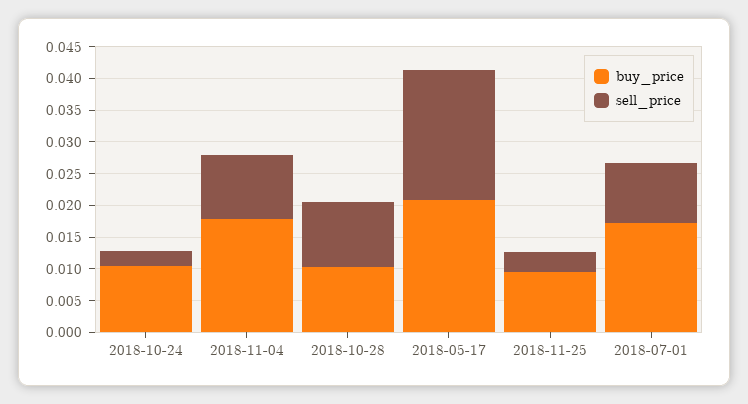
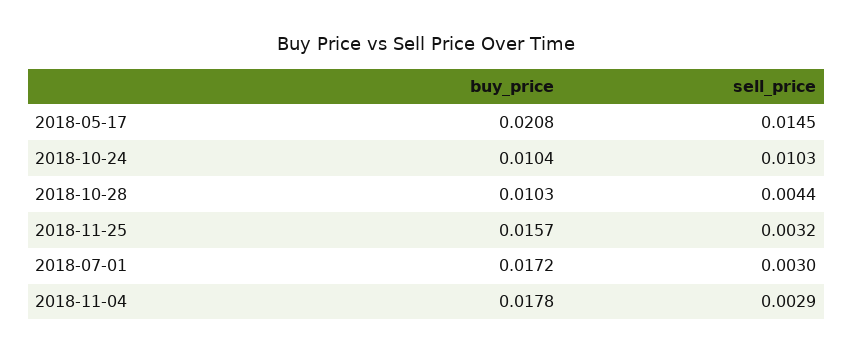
  {
    "buy_price": {
      "2018-10-24": 0.0104,
      "2018-11-04": 0.0178,
      "2018-10-28": 0.0103,
      "2018-05-17": 0.0208,
-     "2018-11-25": 0.01,
+     "2018-11-25": 0.0157,
      "2018-07-01": 0.0172
    },
    "sell_price": {
-     "2018-10-24": 0.0025,
+     "2018-10-24": 0.0103,
-     "2018-11-04": 0.01,
+     "2018-11-04": 0.0029,
-     "2018-10-28": 0.01,
+     "2018-10-28": 0.0044,
-     "2018-05-17": 0.02,
+     "2018-05-17": 0.0145,
      "2018-11-25": 0.0032,
-     "2018-07-01": 0.01
+     "2018-07-01": 0.003
    }
  }

